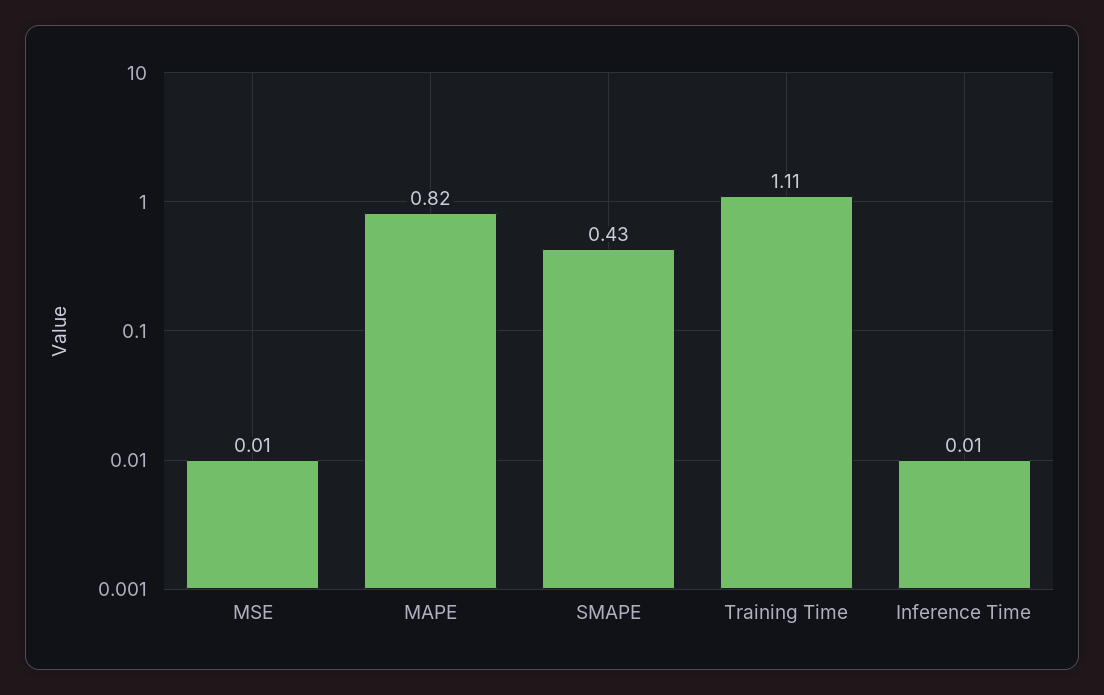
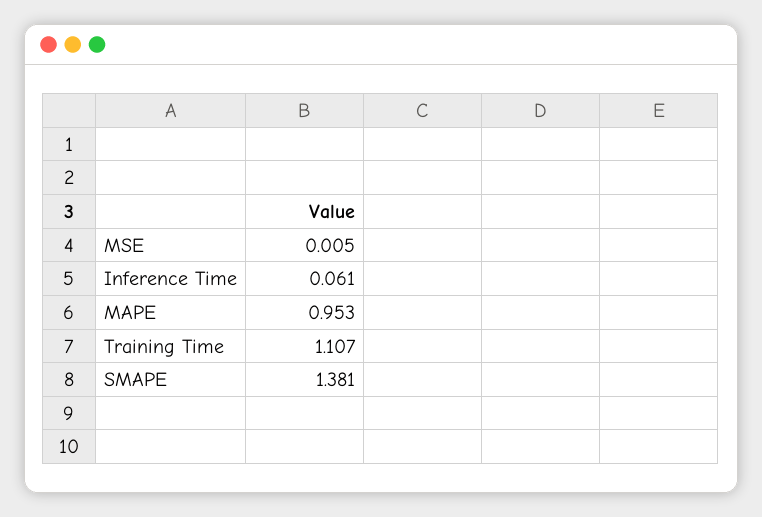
  {
    "MSE": 0.005,
-   "MAPE": 0.82,
+   "MAPE": 0.953,
-   "SMAPE": 0.43,
+   "SMAPE": 1.381,
    "Training Time": 1.107,
-   "Inference Time": 0.01
+   "Inference Time": 0.061
  }

